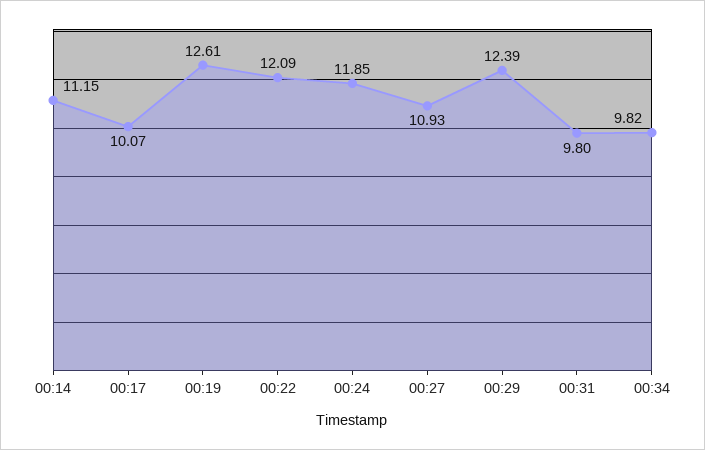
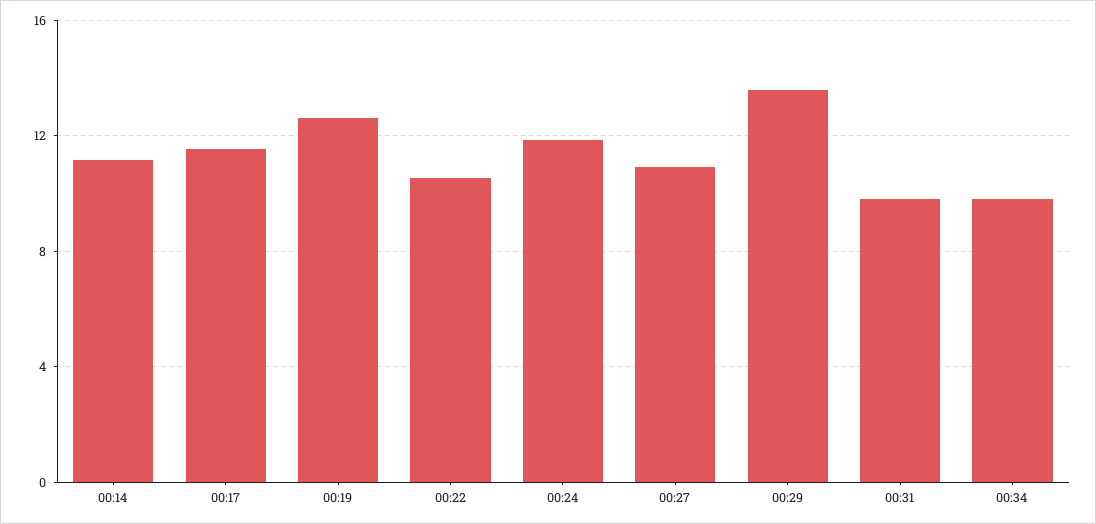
  {
    "00:14": 11.15,
-   "00:17": 10.07,
+   "00:17": 11.5,
    "00:19": 12.61,
-   "00:22": 12.09,
+   "00:22": 10.5,
    "00:24": 11.85,
    "00:27": 10.93,
-   "00:29": 12.39,
+   "00:29": 13.5,
    "00:31": 9.8,
    "00:34": 9.82
  }

